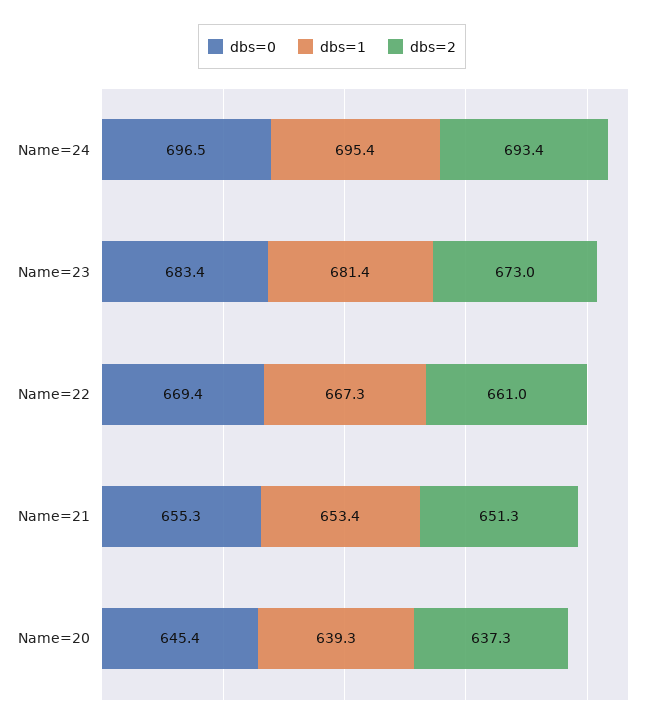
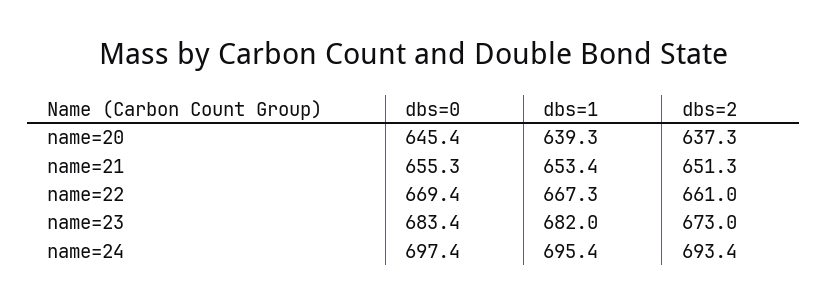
  {
    "dbs=0": {
-     "Name=24": 696.5,
+     "Name=24": 697.4,
      "Name=23": 683.4,
      "Name=22": 669.4,
      "Name=21": 655.3,
      "Name=20": 645.4
    },
    "dbs=1": {
      "Name=24": 695.4,
-     "Name=23": 681.4,
+     "Name=23": 682,
      "Name=22": 667.3,
      "Name=21": 653.4,
      "Name=20": 639.3
    },
    "dbs=2": {
      "Name=24": 693.4,
      "Name=23": 673,
      "Name=22": 661,
      "Name=21": 651.3,
      "Name=20": 637.3
    }
  }

